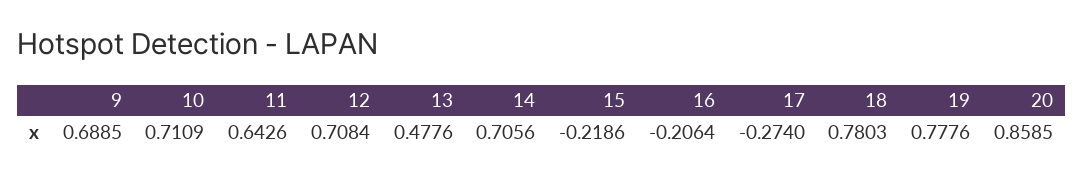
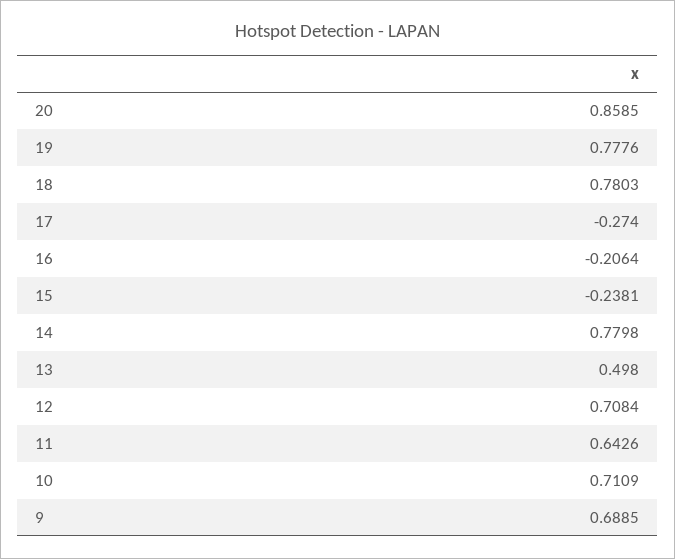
  {
    "9": 0.6885,
    "10": 0.7109,
    "11": 0.6426,
    "12": 0.7084,
-   "13": 0.4776,
+   "13": 0.498,
-   "14": 0.7056,
+   "14": 0.7798,
-   "15": -0.2186,
+   "15": -0.2381,
    "16": -0.2064,
    "17": -0.274,
    "18": 0.7803,
    "19": 0.7776,
    "20": 0.8585
  }

